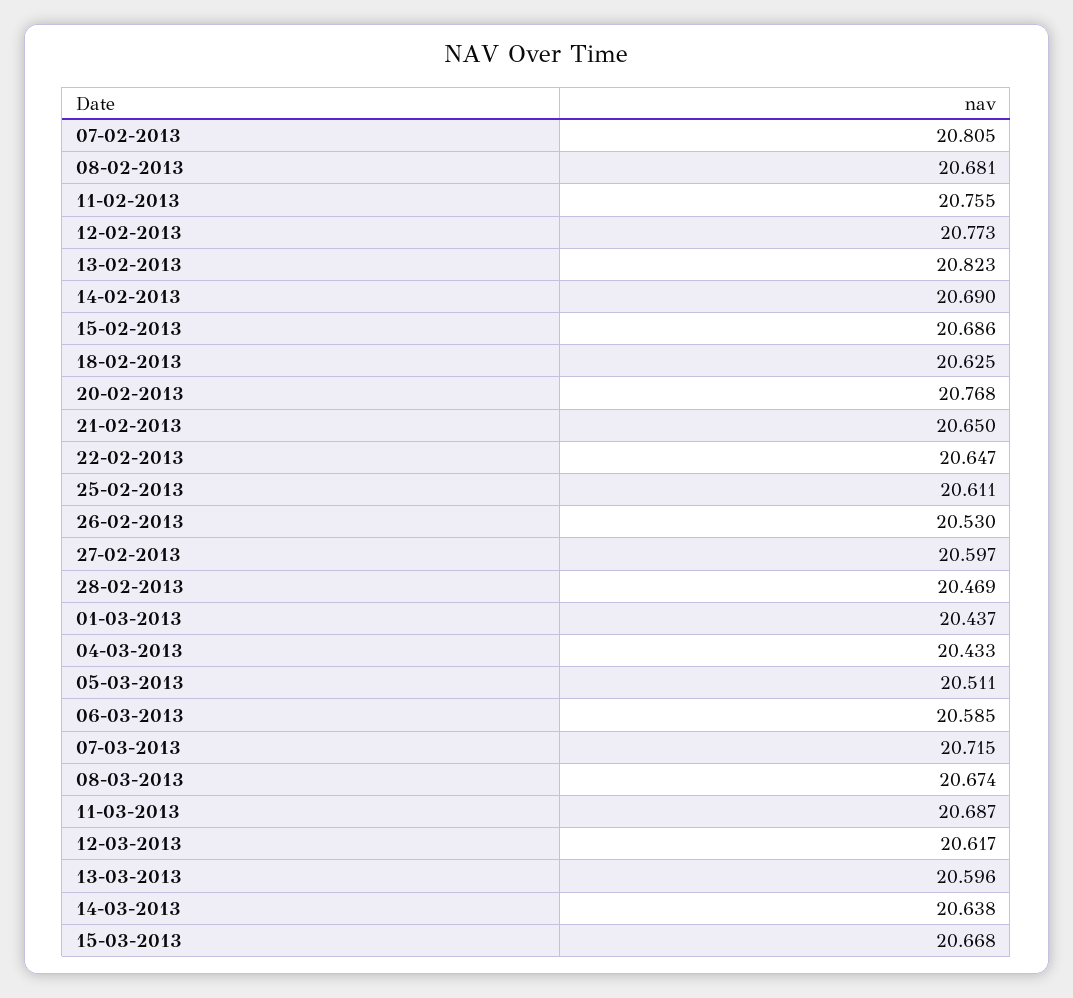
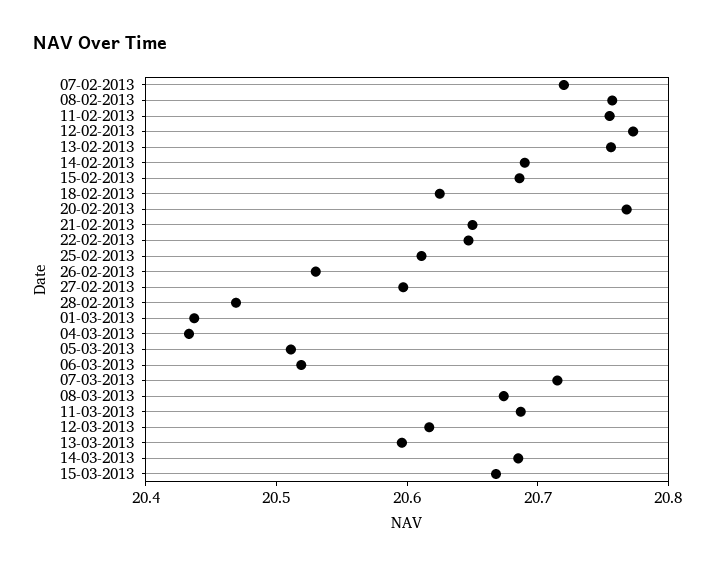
  {
-   "07-02-2013": 20.805,
+   "07-02-2013": 20.72,
-   "08-02-2013": 20.681,
+   "08-02-2013": 20.76,
    "11-02-2013": 20.755,
    "12-02-2013": 20.773,
-   "13-02-2013": 20.823,
+   "13-02-2013": 20.76,
    "14-02-2013": 20.69,
    "15-02-2013": 20.686,
    "18-02-2013": 20.625,
    "20-02-2013": 20.768,
    "21-02-2013": 20.65,
    "22-02-2013": 20.647,
    "25-02-2013": 20.611,
    "26-02-2013": 20.53,
    "27-02-2013": 20.597,
    "28-02-2013": 20.469,
    "01-03-2013": 20.437,
    "04-03-2013": 20.433,
    "05-03-2013": 20.511,
-   "06-03-2013": 20.585,
+   "06-03-2013": 20.52,
    "07-03-2013": 20.715,
    "08-03-2013": 20.674,
    "11-03-2013": 20.687,
    "12-03-2013": 20.617,
    "13-03-2013": 20.596,
-   "14-03-2013": 20.638,
+   "14-03-2013": 20.68,
    "15-03-2013": 20.668
  }

